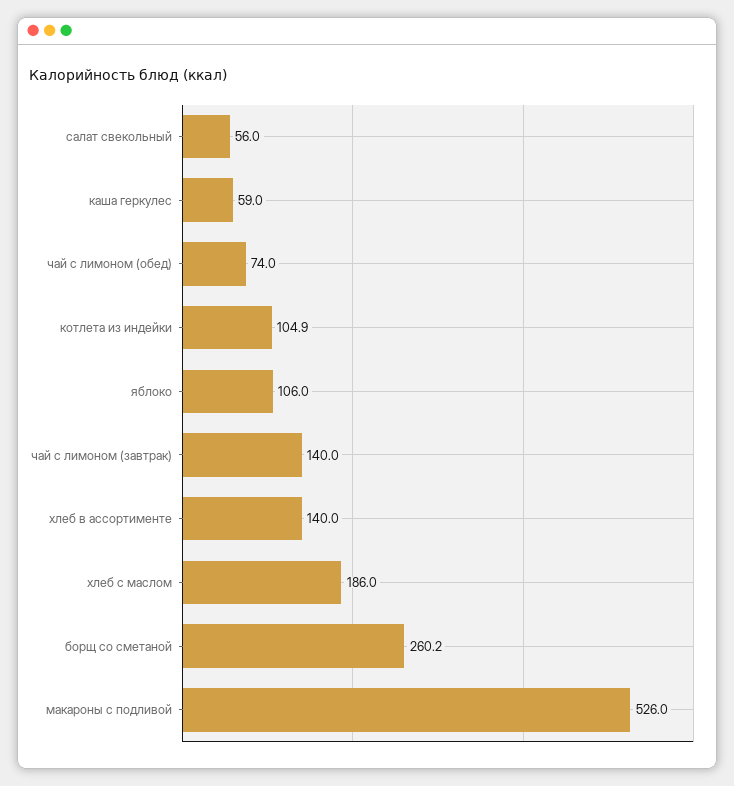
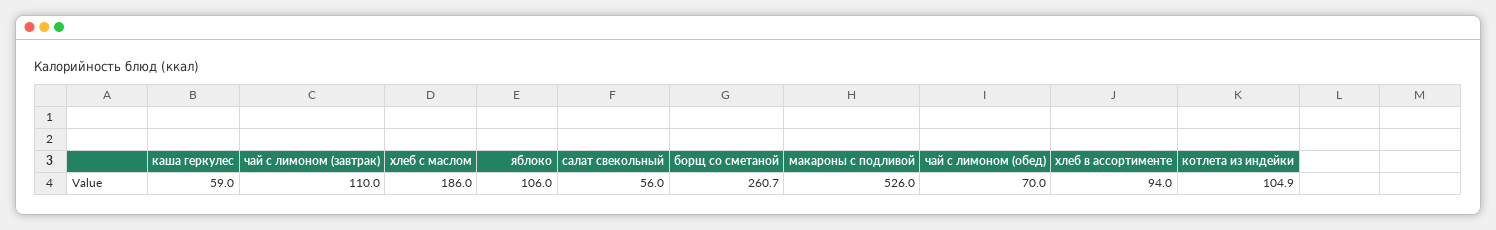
  {
    "салат свекольный": 56,
    "каша геркулес": 59,
-   "чай с лимоном (обед)": 74,
+   "чай с лимоном (обед)": 70,
    "котлета из индейки": 104.9,
    "яблоко": 106,
-   "чай с лимоном (завтрак)": 140,
+   "чай с лимоном (завтрак)": 110,
-   "хлеб в ассортименте": 140,
+   "хлеб в ассортименте": 94,
    "хлеб с маслом": 186,
-   "борщ со сметаной": 260.2,
+   "борщ со сметаной": 260.7,
    "макароны с подливой": 526
  }

